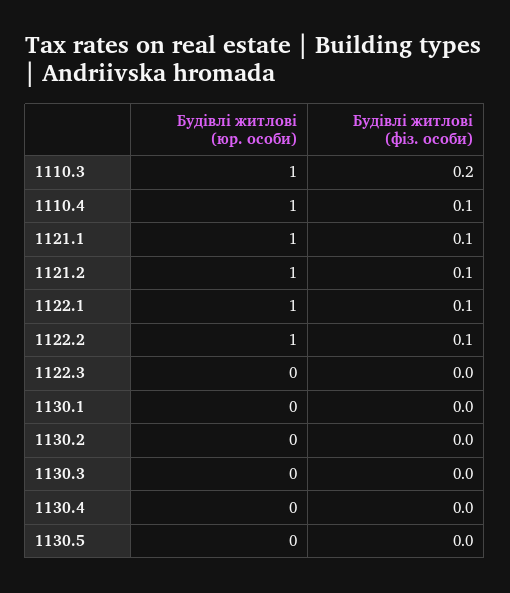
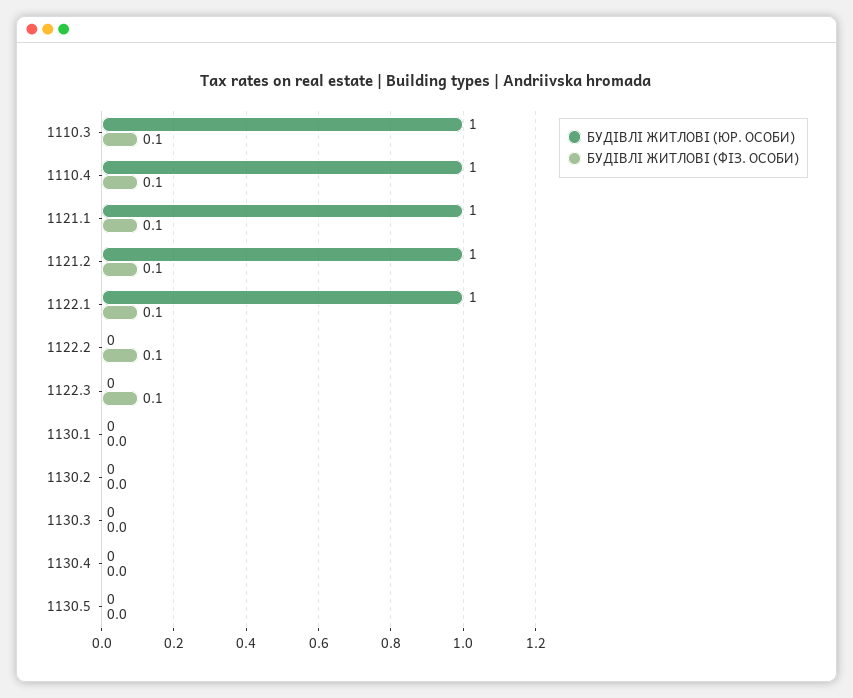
  {
    "Будівлі житлові (юр. особи)": {
      "1110.3": 1,
      "1110.4": 1,
      "1121.1": 1,
      "1121.2": 1,
      "1122.1": 1,
-     "1122.2": 1,
+     "1122.2": 0,
      "1122.3": 0,
      "1130.1": 0,
      "1130.2": 0,
      "1130.3": 0,
      "1130.4": 0,
      "1130.5": 0
    },
    "Будівлі житлові (фіз. особи)": {
-     "1110.3": 0.2,
+     "1110.3": 0.1,
      "1110.4": 0.1,
      "1121.1": 0.1,
      "1121.2": 0.1,
      "1122.1": 0.1,
      "1122.2": 0.1,
-     "1122.3": 0,
+     "1122.3": 0.1,
      "1130.1": 0,
      "1130.2": 0,
      "1130.3": 0,
      "1130.4": 0,
      "1130.5": 0
    }
  }

